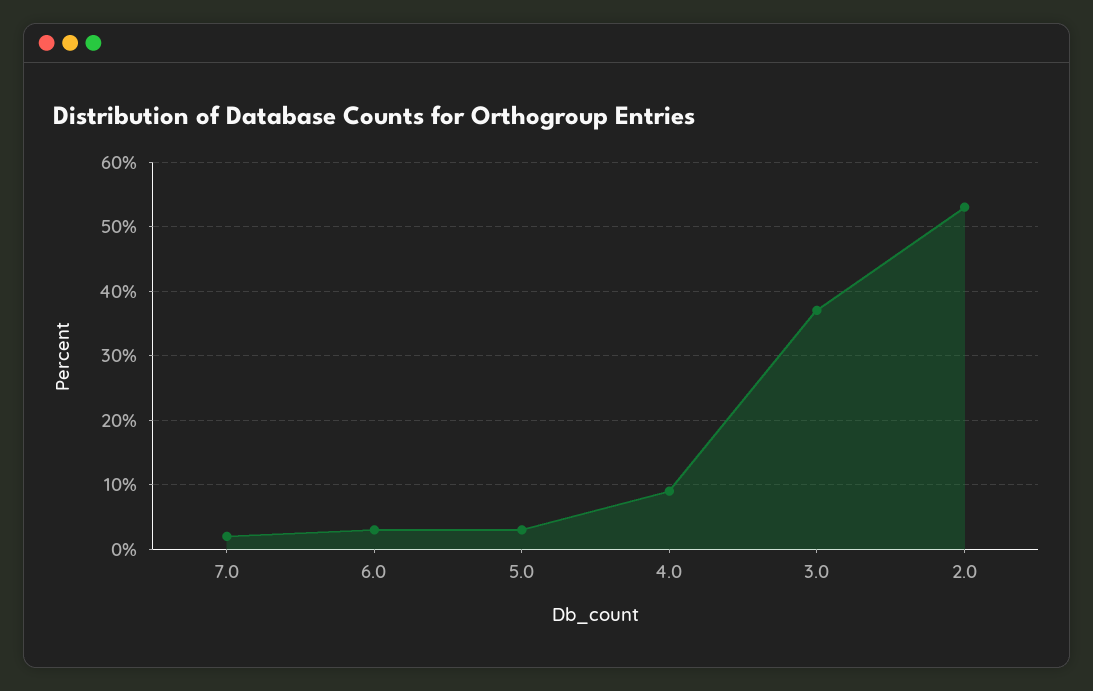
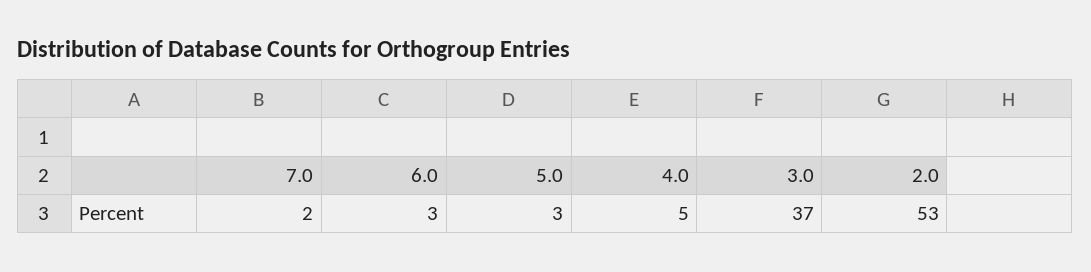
  {
    "7.0": 2,
    "6.0": 3,
    "5.0": 3,
-   "4.0": 9,
+   "4.0": 5,
    "3.0": 37,
    "2.0": 53
  }

